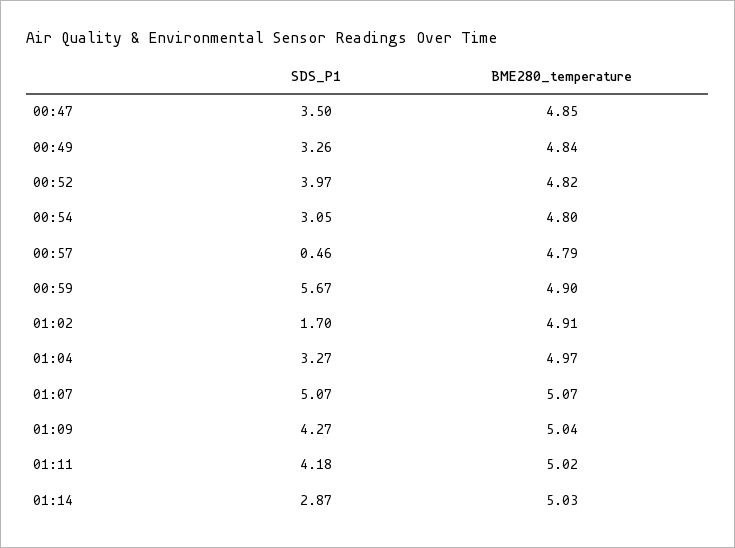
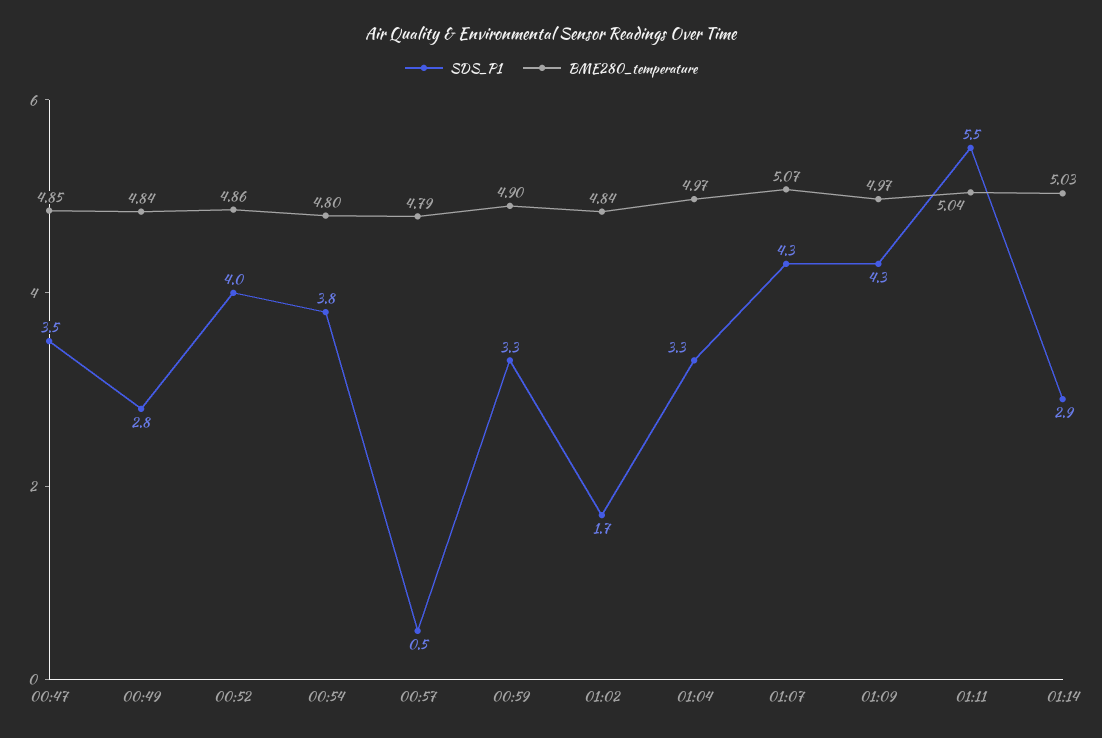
  {
    "SDS_P1": {
      "00:47": 3.5,
-     "00:49": 3.26,
+     "00:49": 2.8,
      "00:52": 3.97,
-     "00:54": 3.05,
+     "00:54": 3.8,
      "00:57": 0.46,
-     "00:59": 5.67,
+     "00:59": 3.3,
      "01:02": 1.7,
      "01:04": 3.27,
-     "01:07": 5.07,
+     "01:07": 4.3,
      "01:09": 4.27,
-     "01:11": 4.18,
+     "01:11": 5.5,
      "01:14": 2.87
    },
    "BME280_temperature": {
      "00:47": 4.85,
      "00:49": 4.84,
-     "00:52": 4.82,
+     "00:52": 4.86,
      "00:54": 4.8,
      "00:57": 4.79,
      "00:59": 4.9,
-     "01:02": 4.91,
+     "01:02": 4.84,
      "01:04": 4.97,
      "01:07": 5.07,
-     "01:09": 5.04,
+     "01:09": 4.97,
-     "01:11": 5.02,
+     "01:11": 5.04,
      "01:14": 5.03
    }
  }

